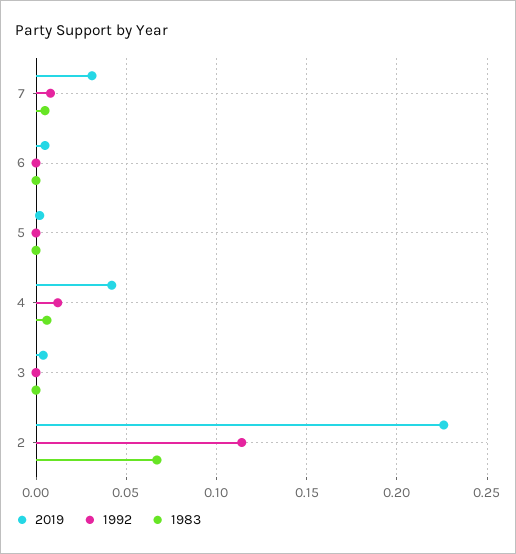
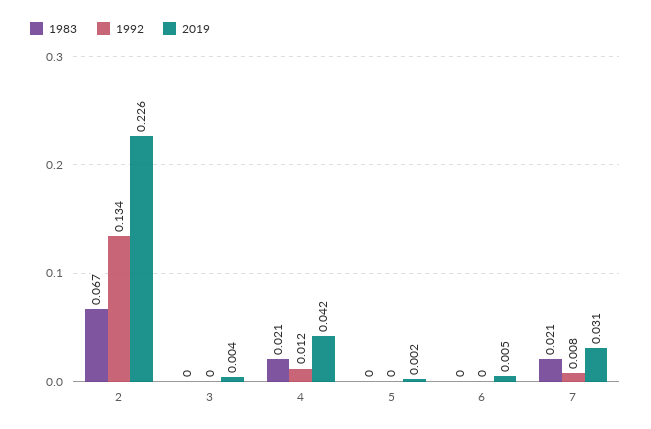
  {
    "2019": {
      "7": 0.031,
      "6": 0.005,
      "5": 0.002,
      "4": 0.042,
      "3": 0.004,
      "2": 0.226
    },
    "1992": {
      "7": 0.008,
      "6": 0,
      "5": 0,
      "4": 0.012,
      "3": 0,
-     "2": 0.115
+     "2": 0.134
    },
    "1983": {
-     "7": 0.005,
+     "7": 0.021,
      "6": 0,
      "5": 0,
-     "4": 0.005,
+     "4": 0.021,
      "3": 0,
      "2": 0.067
    }
  }

